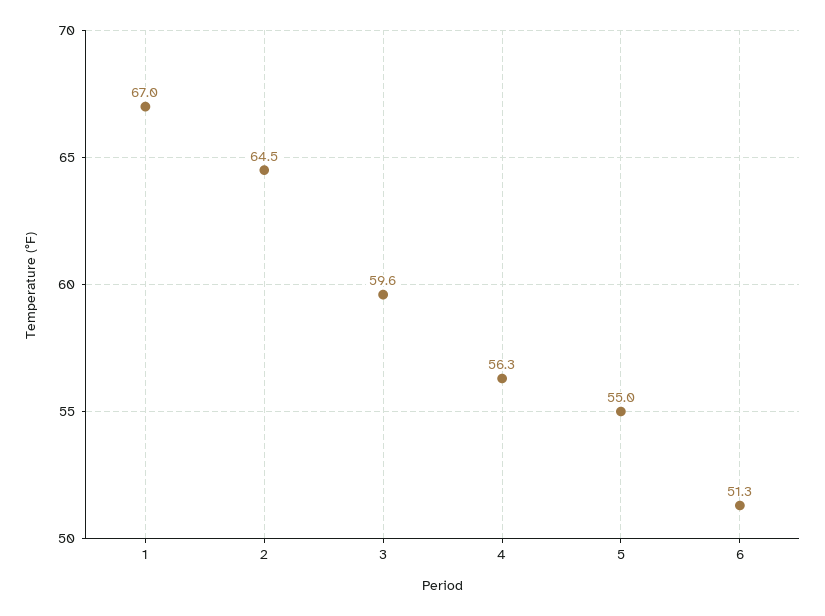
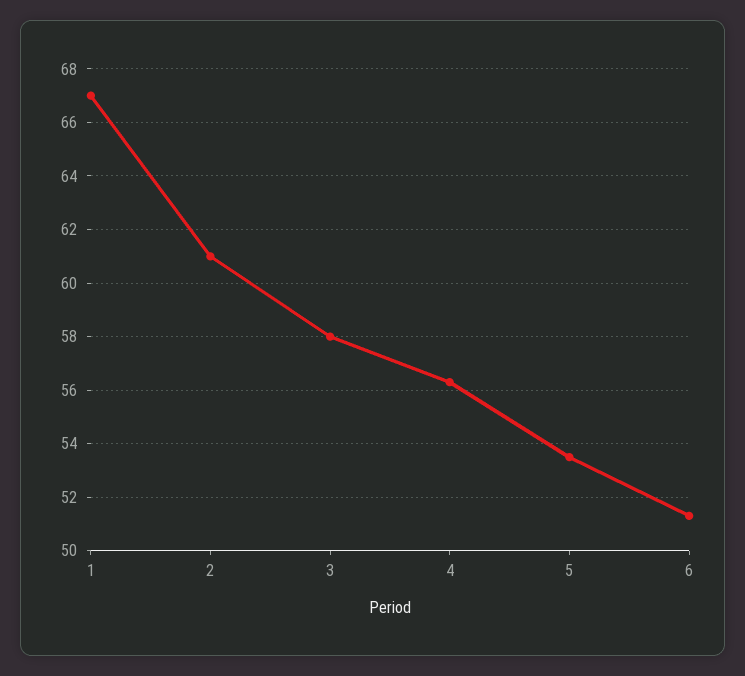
  {
    "1": 67,
-   "2": 64.5,
+   "2": 61,
-   "3": 59.6,
+   "3": 58,
    "4": 56.3,
-   "5": 55,
+   "5": 53.5,
    "6": 51.3
  }

